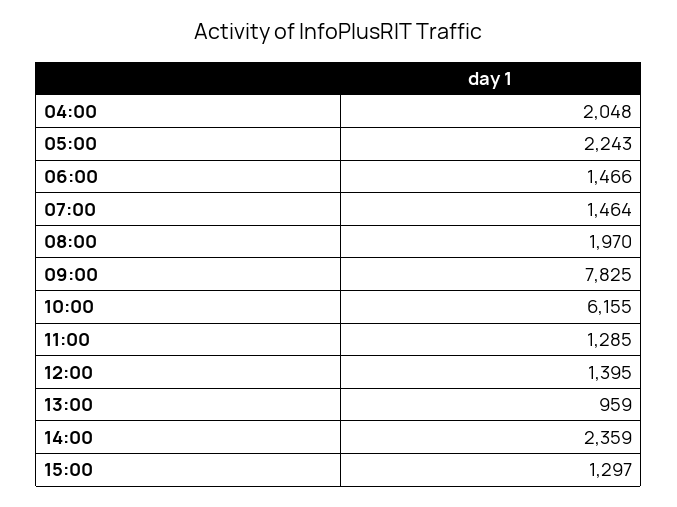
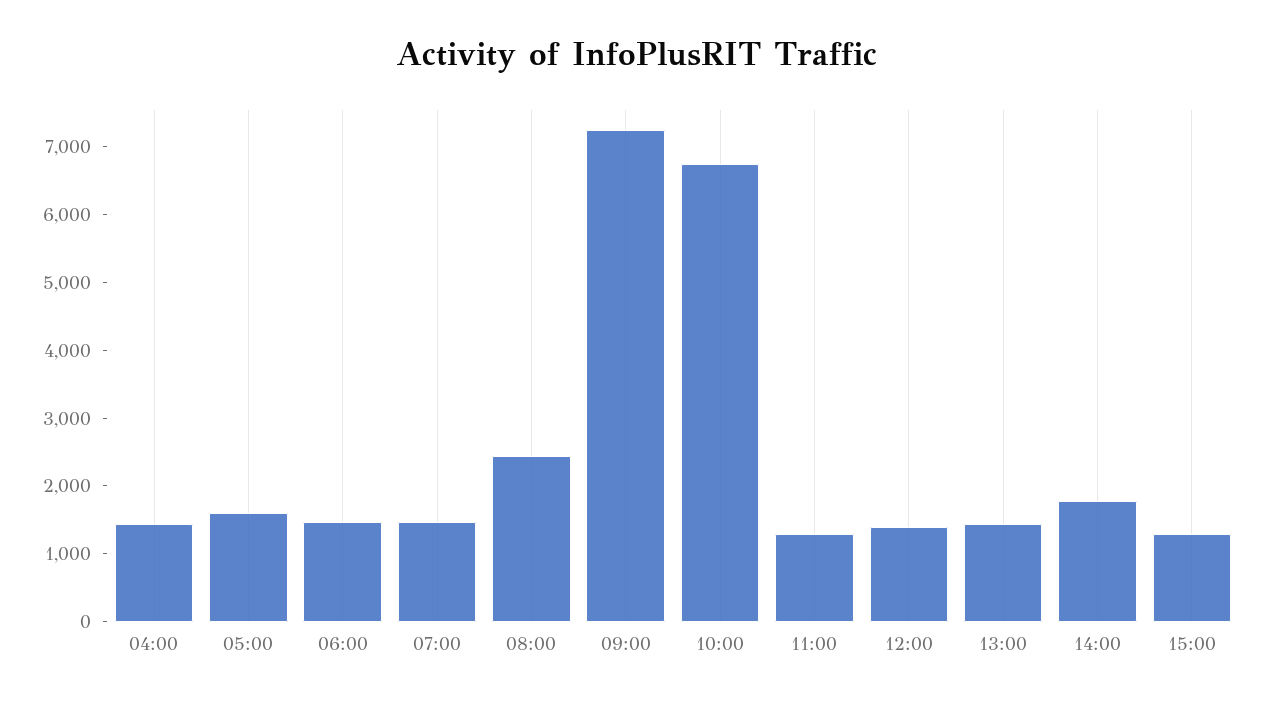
  {
-   "04:00": 2048,
+   "04:00": 1400,
-   "05:00": 2243,
+   "05:00": 1600,
    "06:00": 1466,
    "07:00": 1464,
-   "08:00": 1970,
+   "08:00": 2400,
-   "09:00": 7825,
+   "09:00": 7200,
-   "10:00": 6155,
+   "10:00": 6800,
    "11:00": 1285,
    "12:00": 1395,
-   "13:00": 959,
+   "13:00": 1400,
-   "14:00": 2359,
+   "14:00": 1800,
    "15:00": 1297
  }

